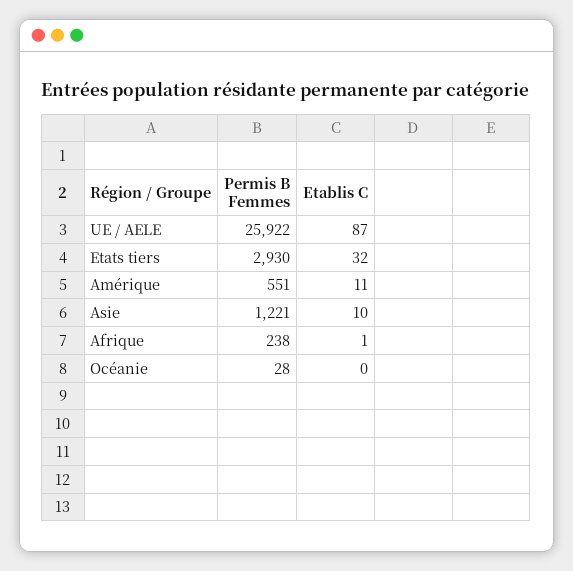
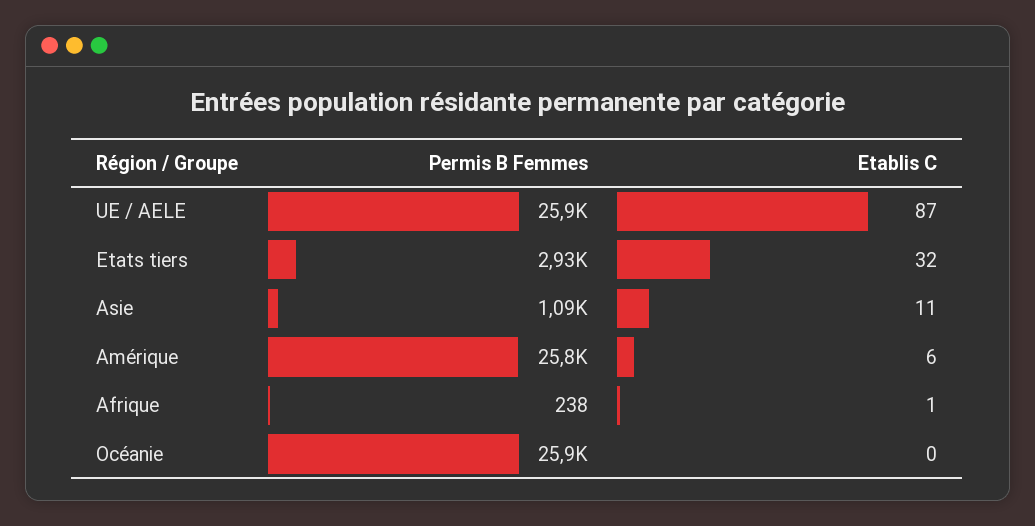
  {
    "Permis B Femmes": {
      "UE / AELE": 25922,
      "Etats tiers": 2930,
-     "Amérique": 551,
+     "Amérique": 25800,
-     "Asie": 1221,
+     "Asie": 1090,
      "Afrique": 238,
-     "Océanie": 28
+     "Océanie": 25900
    },
    "Etablis C": {
      "UE / AELE": 87,
      "Etats tiers": 32,
-     "Amérique": 11,
+     "Amérique": 6,
-     "Asie": 10,
+     "Asie": 11,
      "Afrique": 1,
      "Océanie": 0
    }
  }

